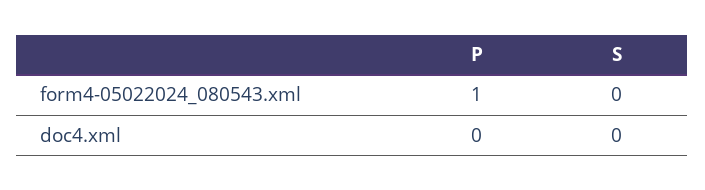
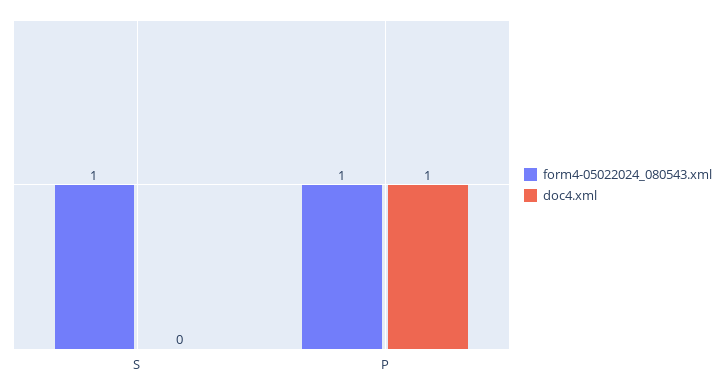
  {
    "form4-05022024_080543.xml": {
      "P": 1,
-     "S": 0
+     "S": 1
    },
    "doc4.xml": {
-     "P": 0,
+     "P": 1,
      "S": 0
    }
  }

